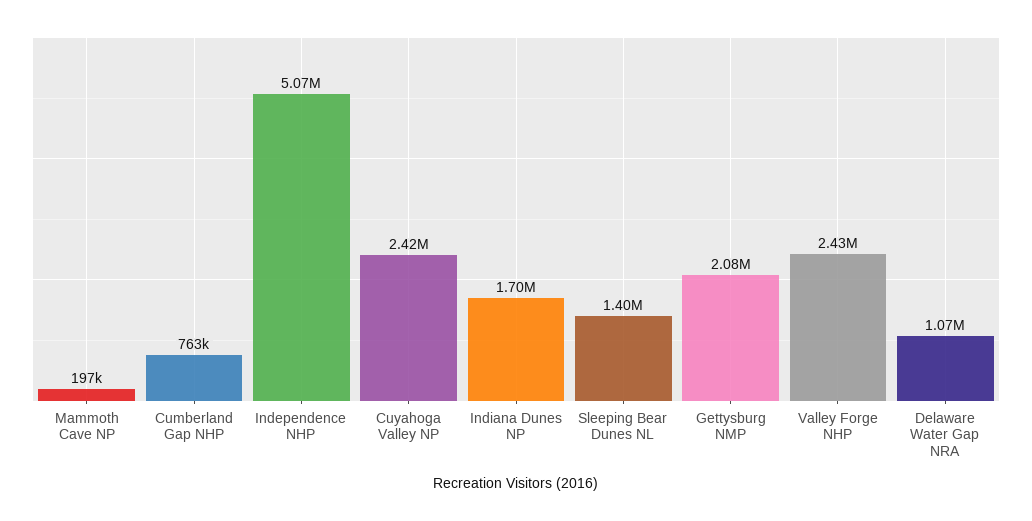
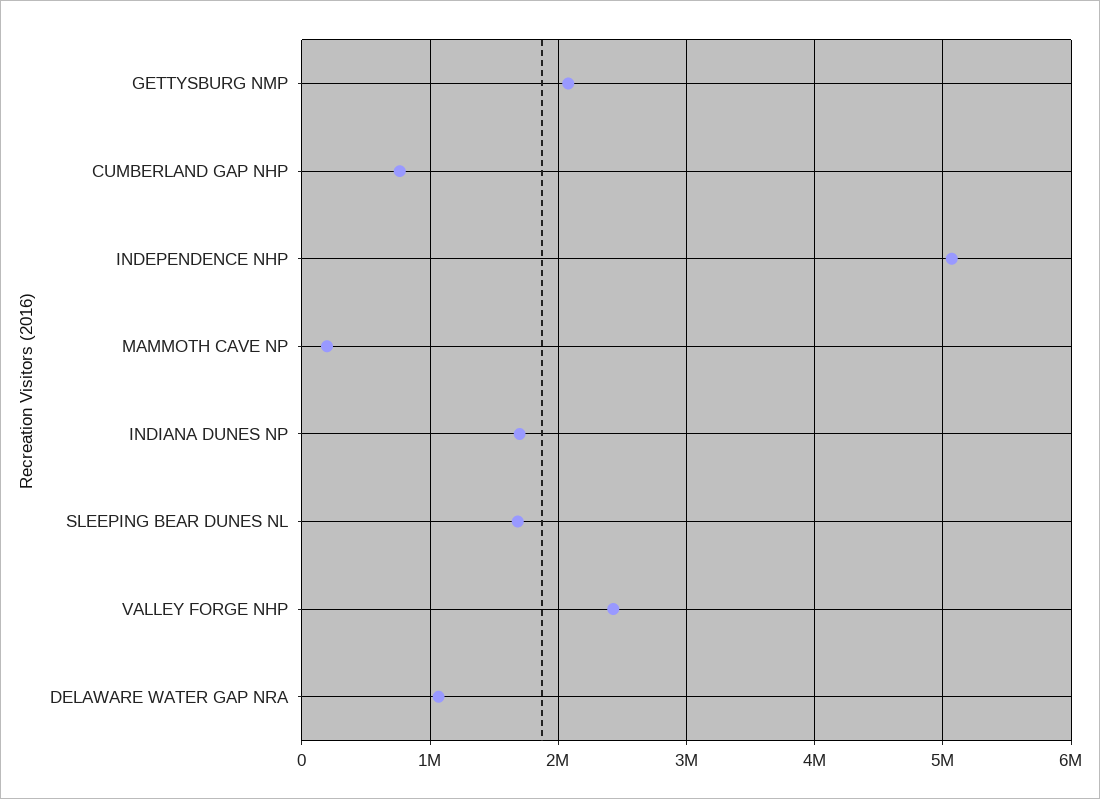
  {
    "Mammoth Cave NP": 197000,
    "Cumberland Gap NHP": 763000,
    "Independence NHP": 5070000,
-   "Cuyahoga Valley NP": 2420000,
    "Indiana Dunes NP": 1700000,
-   "Sleeping Bear Dunes NL": 1400000,
+   "Sleeping Bear Dunes NL": 1700000,
    "Gettysburg NMP": 2080000,
    "Valley Forge NHP": 2430000,
    "Delaware Water Gap NRA": 1070000
  }

